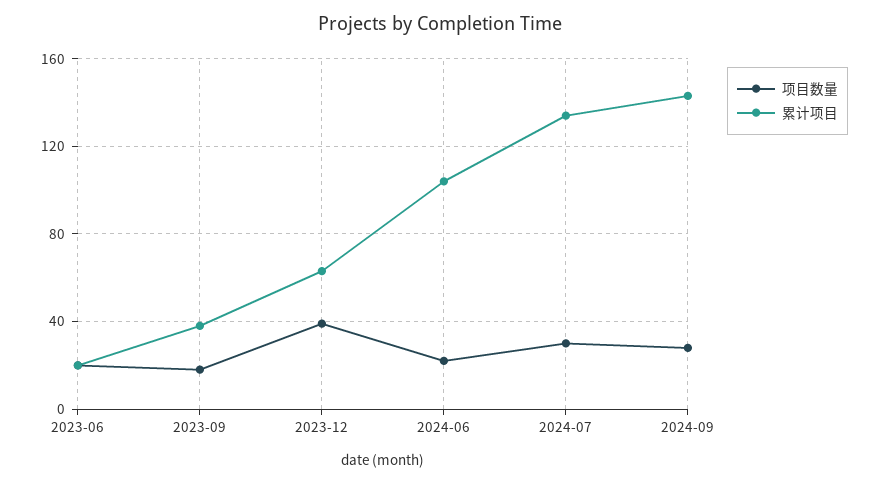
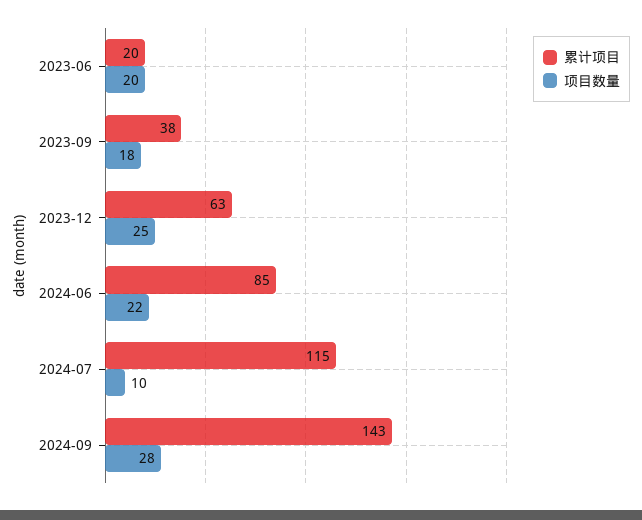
  {
    "项目数量": {
      "2023-06": 20,
      "2023-09": 18,
-     "2023-12": 40,
+     "2023-12": 25,
      "2024-06": 22,
-     "2024-07": 30,
+     "2024-07": 10,
      "2024-09": 28
    },
    "累计项目": {
      "2023-06": 20,
      "2023-09": 38,
      "2023-12": 63,
-     "2024-06": 105,
+     "2024-06": 85,
-     "2024-07": 135,
+     "2024-07": 115,
      "2024-09": 143
    }
  }

